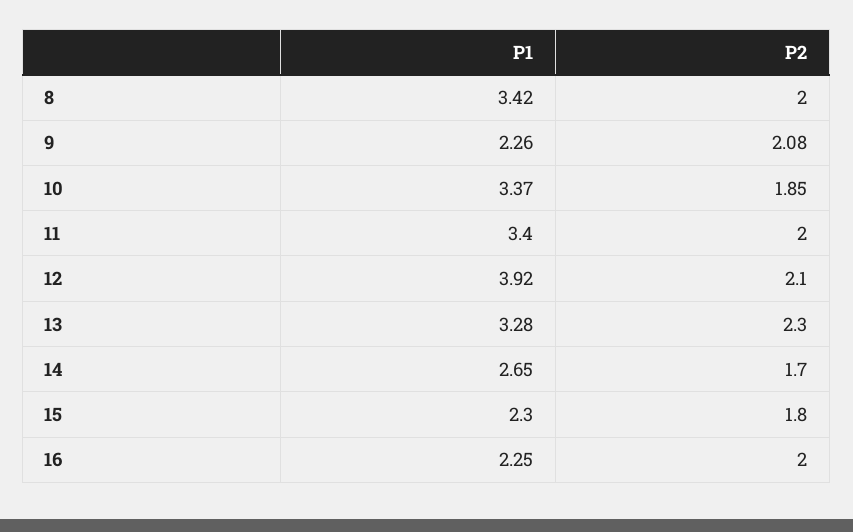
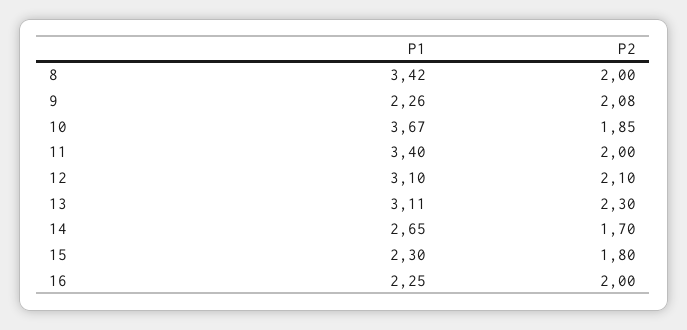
  {
    "P1": {
      "8": 3.42,
      "9": 2.26,
-     "10": 3.37,
+     "10": 3.67,
      "11": 3.4,
-     "12": 3.92,
+     "12": 3.1,
-     "13": 3.28,
+     "13": 3.11,
      "14": 2.65,
      "15": 2.3,
      "16": 2.25
    },
    "P2": {
      "8": 2,
      "9": 2.08,
      "10": 1.85,
      "11": 2,
      "12": 2.1,
      "13": 2.3,
      "14": 1.7,
      "15": 1.8,
      "16": 2
    }
  }

